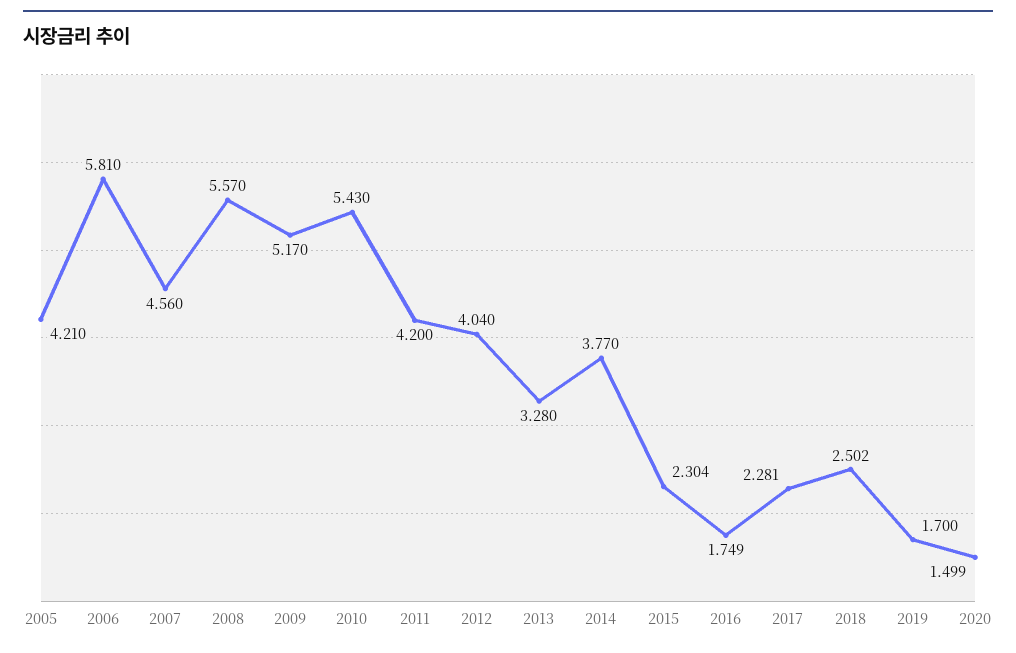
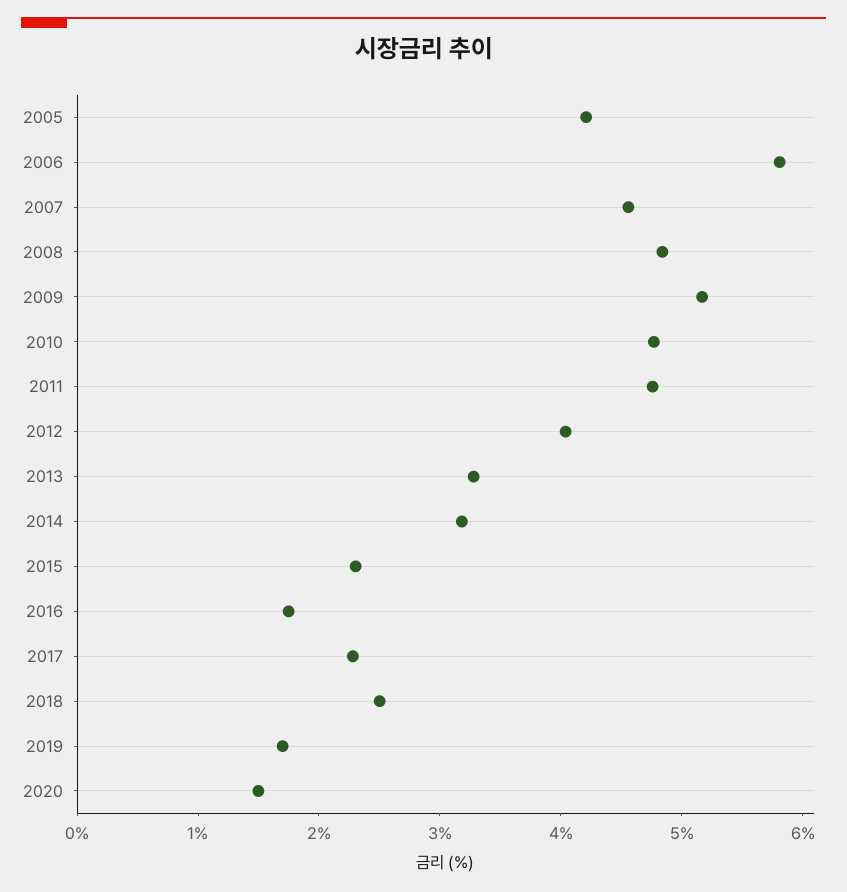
  {
    "2005": 4.21,
    "2006": 5.81,
    "2007": 4.56,
-   "2008": 5.57,
+   "2008": 4.8,
    "2009": 5.17,
-   "2010": 5.43,
+   "2010": 4.8,
-   "2011": 4.2,
+   "2011": 4.8,
    "2012": 4.04,
    "2013": 3.28,
-   "2014": 3.77,
+   "2014": 3.2,
    "2015": 2.304,
    "2016": 1.749,
    "2017": 2.281,
    "2018": 2.502,
    "2019": 1.7,
    "2020": 1.499
  }

